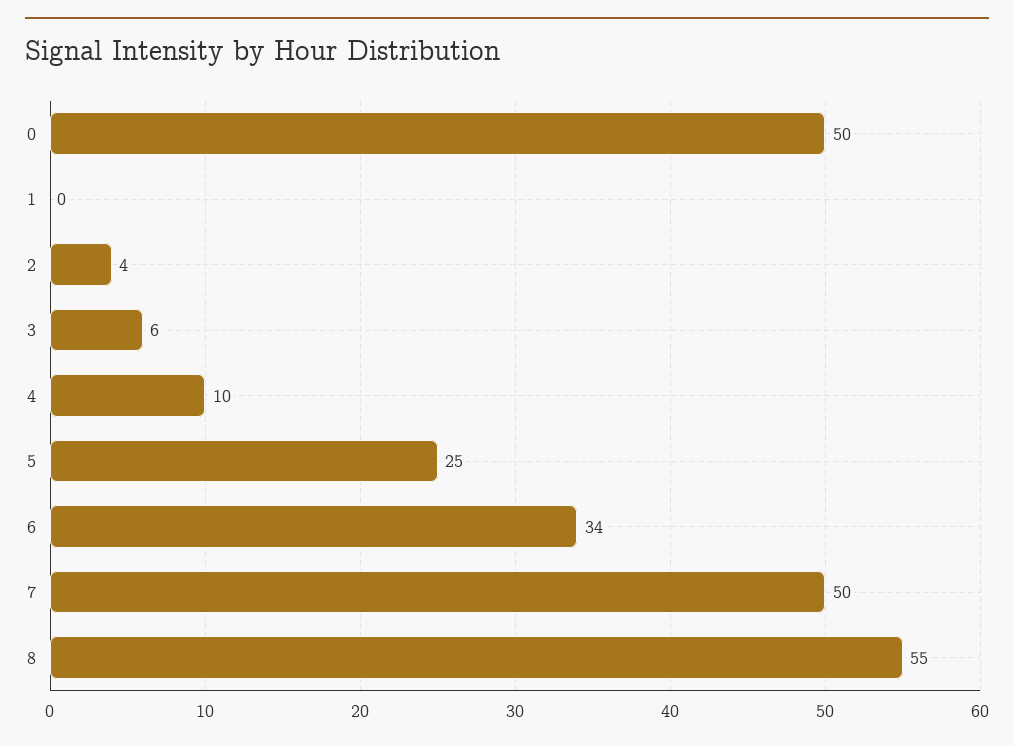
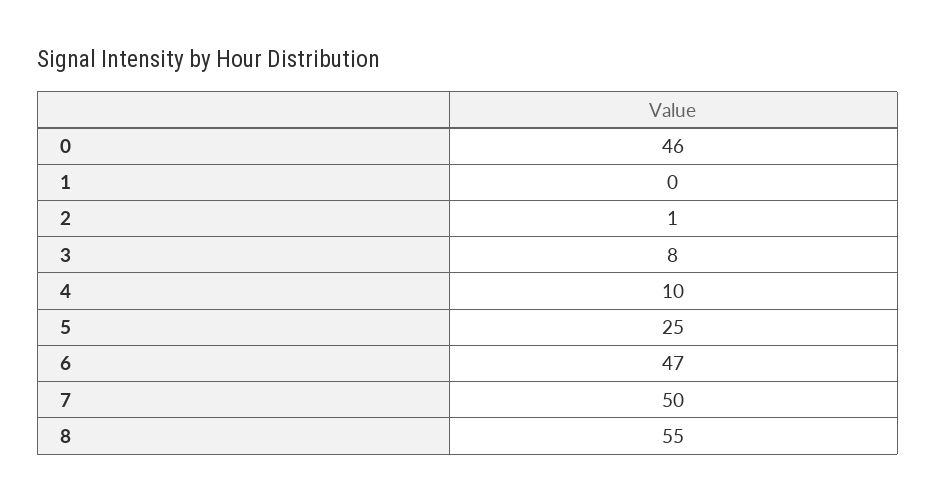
  {
-   "0": 50,
+   "0": 46,
    "1": 0,
-   "2": 4,
+   "2": 1,
-   "3": 6,
+   "3": 8,
    "4": 10,
    "5": 25,
-   "6": 34,
+   "6": 47,
    "7": 50,
    "8": 55
  }

